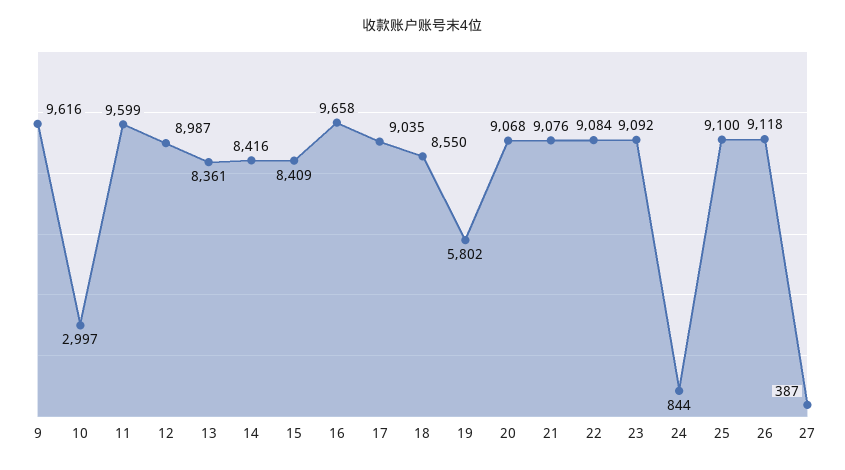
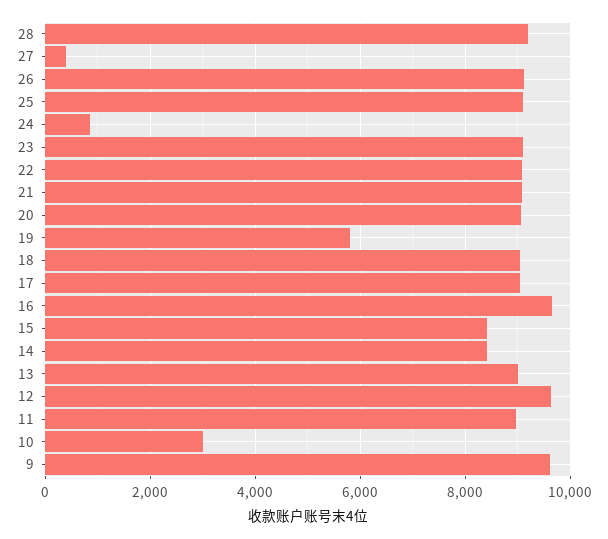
  {
    "9": 9616,
    "10": 2997,
-   "11": 9599,
+   "11": 9000,
-   "12": 8987,
+   "12": 9600,
-   "13": 8361,
+   "13": 9000,
    "14": 8416,
    "15": 8409,
    "16": 9658,
    "17": 9035,
-   "18": 8550,
+   "18": 9000,
    "19": 5802,
    "20": 9068,
    "21": 9076,
    "22": 9084,
    "23": 9092,
    "24": 844,
    "25": 9100,
    "26": 9118,
-   "27": 387
+   "27": 387,
+   "28": 9200
  }

